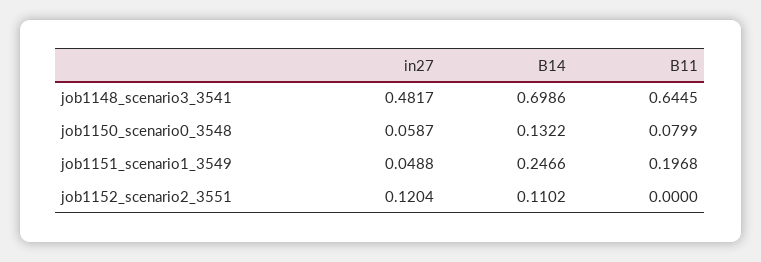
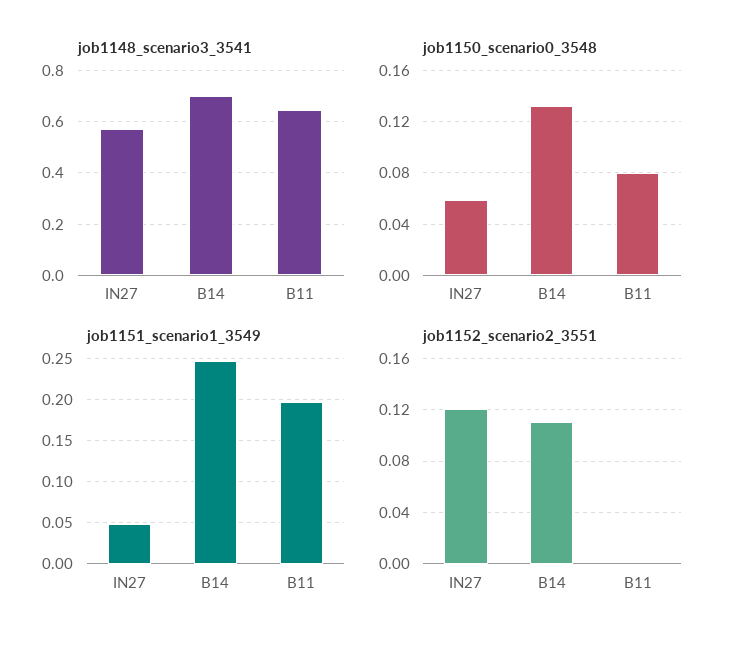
  {
    "job1148_scenario3_3541": {
-     "in27": 0.4817,
+     "in27": 0.575,
      "B14": 0.6986,
      "B11": 0.6445
    },
    "job1150_scenario0_3548": {
      "in27": 0.0587,
      "B14": 0.1322,
      "B11": 0.0799
    },
    "job1151_scenario1_3549": {
      "in27": 0.0488,
      "B14": 0.2466,
      "B11": 0.1968
    },
    "job1152_scenario2_3551": {
      "in27": 0.1204,
      "B14": 0.1102,
      "B11": 0
    }
  }

